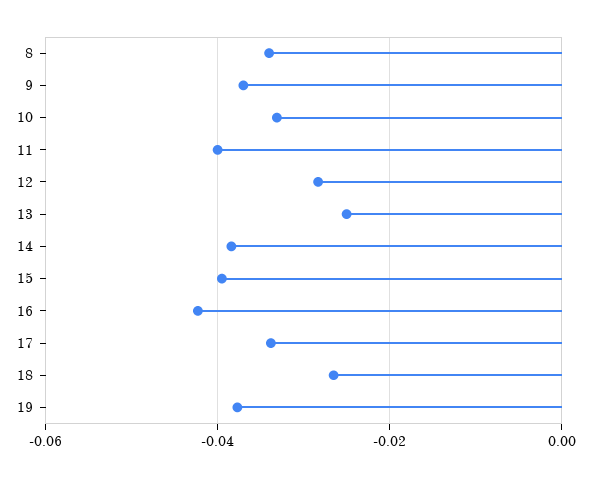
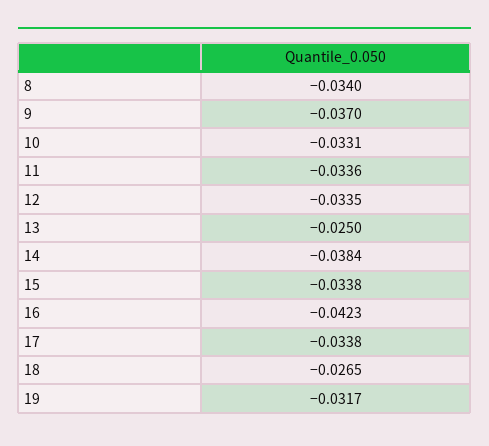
  {
    "8": -0.034,
    "9": -0.037,
    "10": -0.0331,
-   "11": -0.04,
+   "11": -0.0336,
-   "12": -0.028,
+   "12": -0.0335,
    "13": -0.025,
    "14": -0.0384,
-   "15": -0.04,
+   "15": -0.0338,
    "16": -0.0423,
    "17": -0.0338,
    "18": -0.0265,
-   "19": -0.038
+   "19": -0.0317
  }

